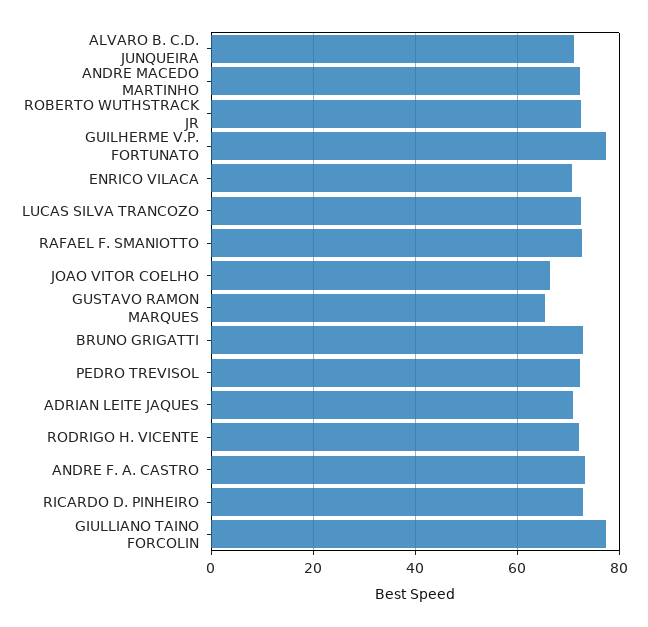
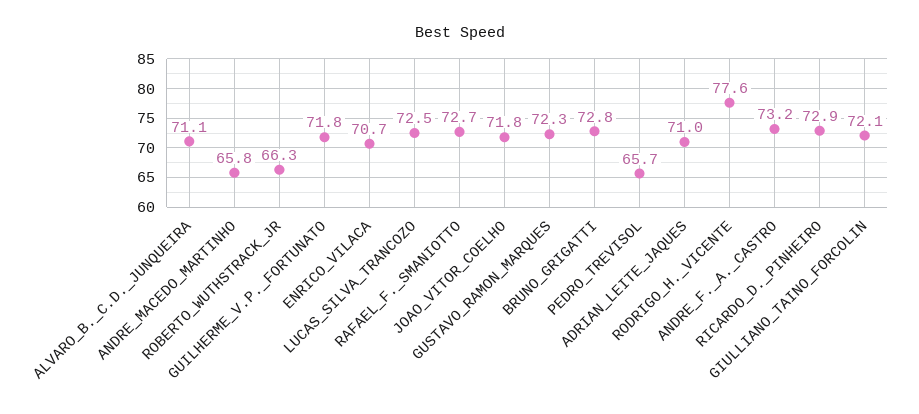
  {
    "ALVARO B. C.D. JUNQUEIRA": 71.1,
-   "ANDRE MACEDO MARTINHO": 72,
+   "ANDRE MACEDO MARTINHO": 65.8,
-   "ROBERTO WUTHSTRACK JR": 72,
+   "ROBERTO WUTHSTRACK JR": 66.3,
-   "GUILHERME V.P. FORTUNATO": 78,
+   "GUILHERME V.P. FORTUNATO": 71.8,
    "ENRICO VILACA": 70.7,
    "LUCAS SILVA TRANCOZO": 72.5,
    "RAFAEL F. SMANIOTTO": 72.7,
-   "JOAO VITOR COELHO": 66,
+   "JOAO VITOR COELHO": 71.8,
-   "GUSTAVO RAMON MARQUES": 66,
+   "GUSTAVO RAMON MARQUES": 72.3,
    "BRUNO GRIGATTI": 72.8,
-   "PEDRO TREVISOL": 72,
+   "PEDRO TREVISOL": 65.7,
    "ADRIAN LEITE JAQUES": 71,
-   "RODRIGO H. VICENTE": 72,
+   "RODRIGO H. VICENTE": 77.6,
    "ANDRE F. A. CASTRO": 73.2,
    "RICARDO D. PINHEIRO": 72.9,
-   "GIULLIANO TAINO FORCOLIN": 78
+   "GIULLIANO TAINO FORCOLIN": 72.1
  }

